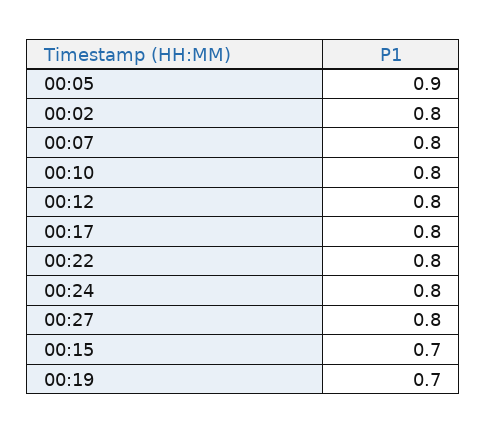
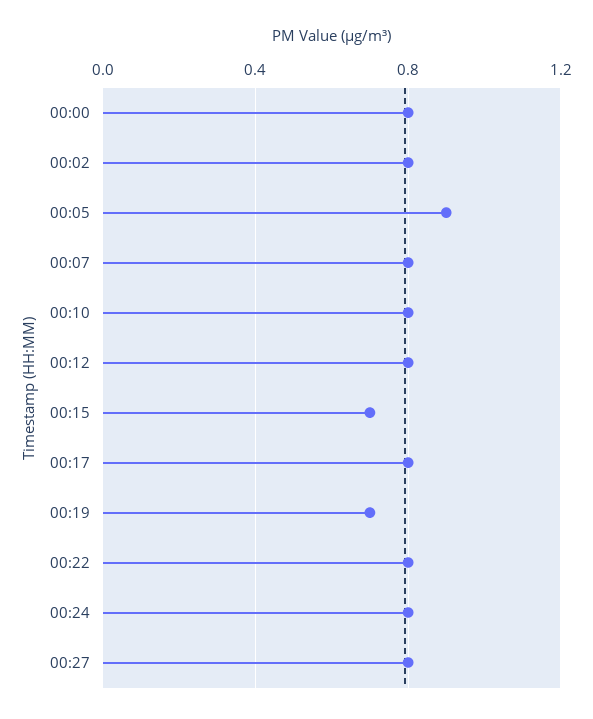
  {
    "00:05": 0.9,
    "00:02": 0.8,
    "00:07": 0.8,
    "00:10": 0.8,
    "00:12": 0.8,
    "00:17": 0.8,
    "00:22": 0.8,
    "00:24": 0.8,
    "00:27": 0.8,
    "00:15": 0.7,
-   "00:19": 0.7
+   "00:19": 0.7,
+   "00:00": 0.8
  }

